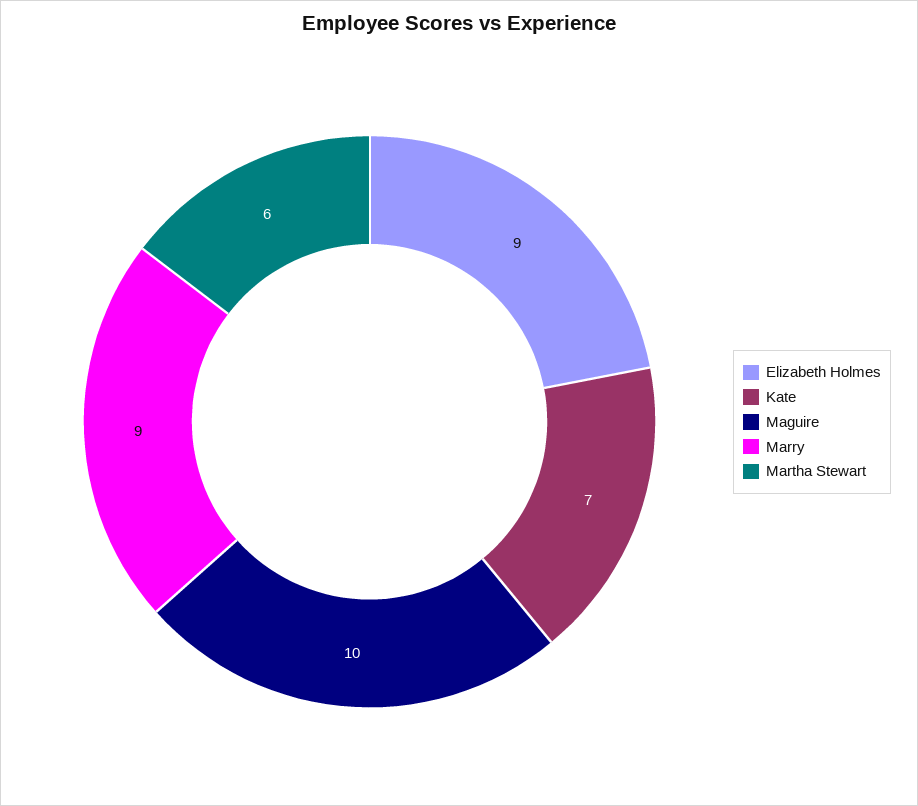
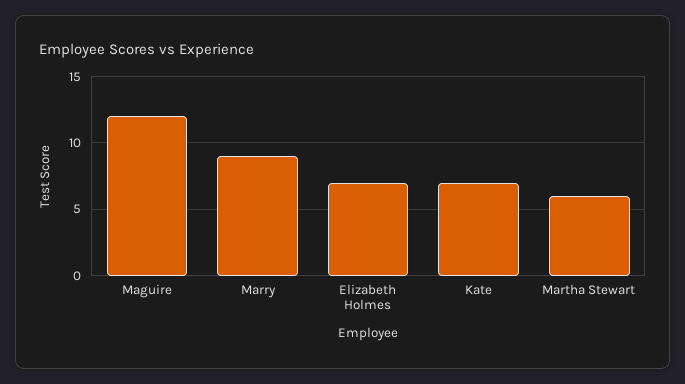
  {
-   "Elizabeth Holmes": 9,
+   "Elizabeth Holmes": 7,
    "Kate": 7,
-   "Maguire": 10,
+   "Maguire": 12,
    "Marry": 9,
    "Martha Stewart": 6
  }

